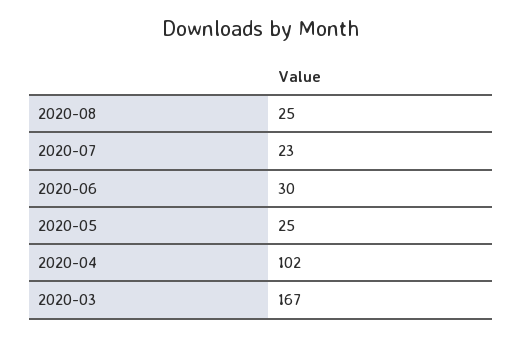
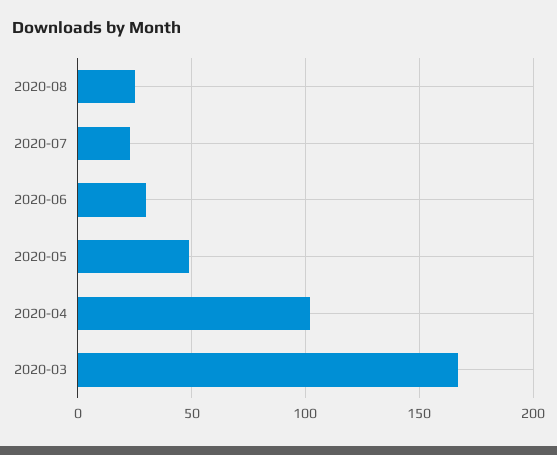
  {
    "2020-08": 25,
    "2020-07": 23,
    "2020-06": 30,
-   "2020-05": 25,
+   "2020-05": 50,
    "2020-04": 102,
    "2020-03": 167
  }

